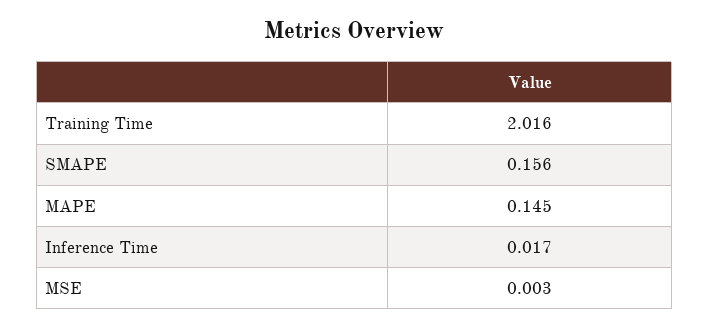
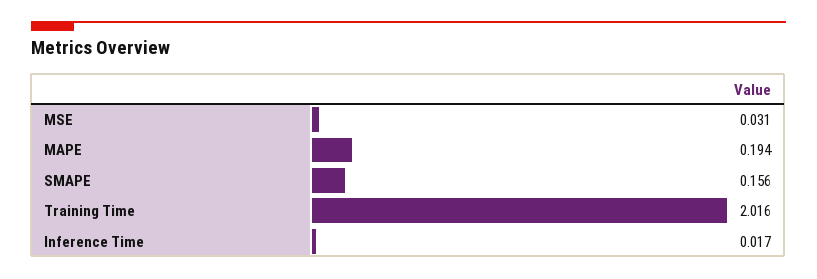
  {
    "Training Time": 2.016,
    "SMAPE": 0.156,
-   "MAPE": 0.145,
+   "MAPE": 0.194,
    "Inference Time": 0.017,
-   "MSE": 0.003
+   "MSE": 0.031
  }

